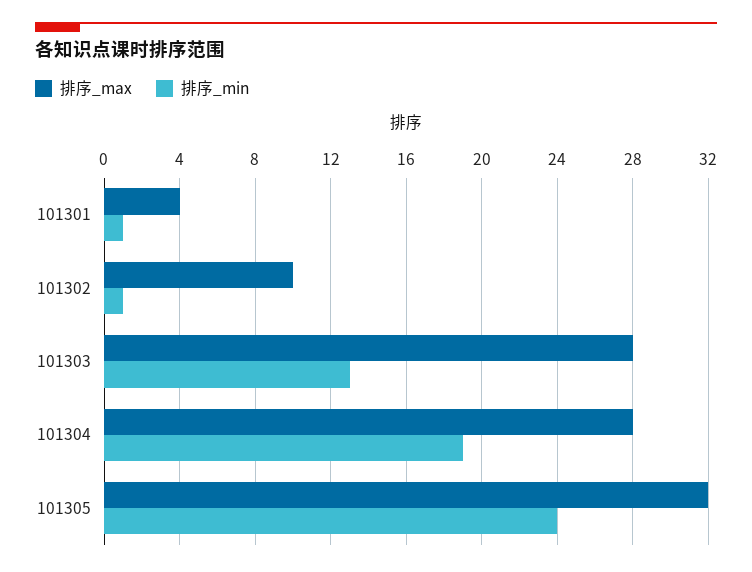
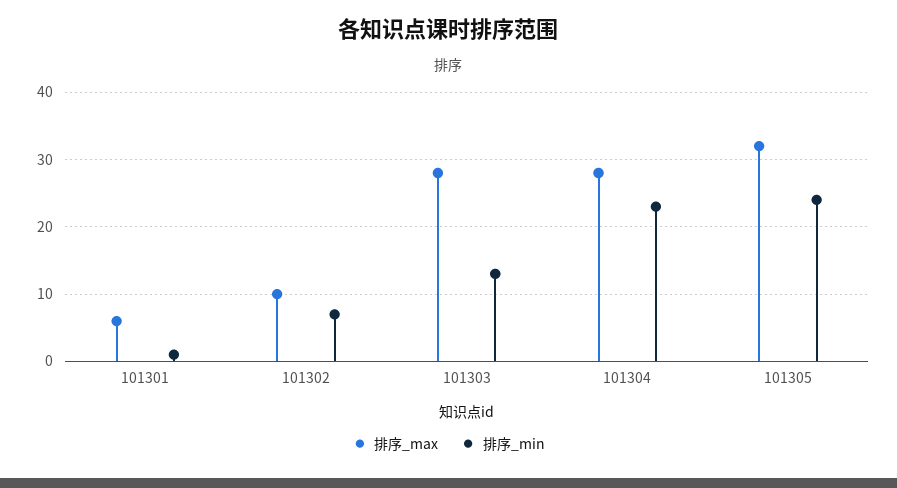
  {
    "排序_max": {
-     "101301": 4,
+     "101301": 6,
      "101302": 10,
      "101303": 28,
      "101304": 28,
      "101305": 32
    },
    "排序_min": {
      "101301": 1,
-     "101302": 1,
+     "101302": 7,
      "101303": 13,
-     "101304": 19,
+     "101304": 23,
      "101305": 24
    }
  }

